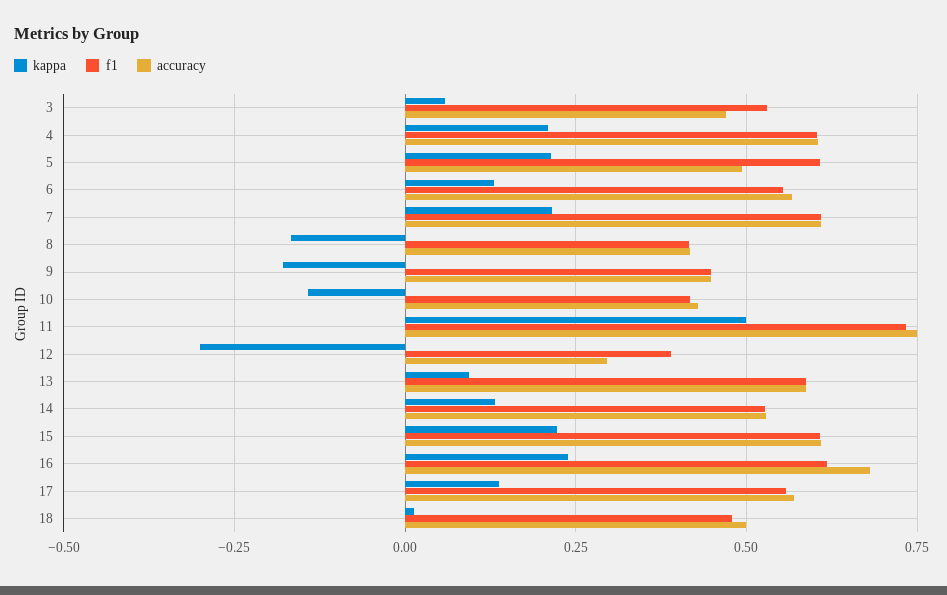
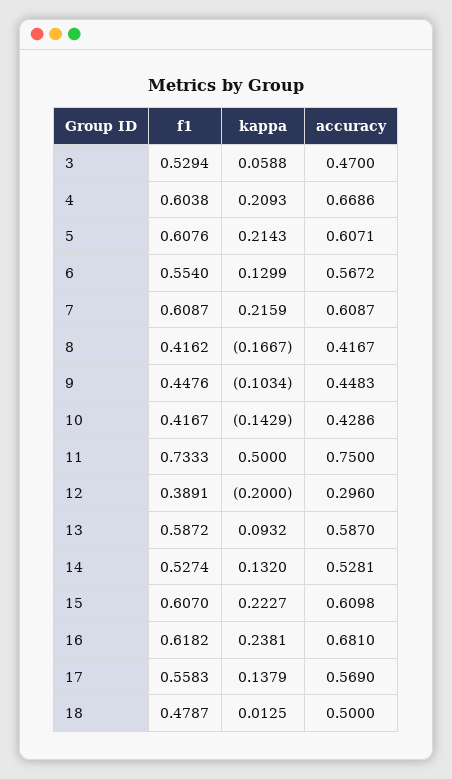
  {
    "kappa": {
      "3": 0.0588,
      "4": 0.2093,
      "5": 0.2143,
      "6": 0.1299,
      "7": 0.2159,
      "8": -0.1667,
-     "9": -0.175,
+     "9": -0.1034,
      "10": -0.1429,
      "11": 0.5,
-     "12": -0.3,
+     "12": -0.2,
      "13": 0.0932,
      "14": 0.132,
      "15": 0.2227,
      "16": 0.2381,
      "17": 0.1379,
      "18": 0.0125
    },
    "f1": {
      "3": 0.5294,
      "4": 0.6038,
      "5": 0.6076,
      "6": 0.554,
      "7": 0.6087,
      "8": 0.4162,
      "9": 0.4476,
      "10": 0.4167,
      "11": 0.7333,
      "12": 0.3891,
      "13": 0.5872,
      "14": 0.5274,
      "15": 0.607,
      "16": 0.6182,
      "17": 0.5583,
      "18": 0.4787
    },
    "accuracy": {
      "3": 0.47,
-     "4": 0.6,
+     "4": 0.6686,
-     "5": 0.5,
+     "5": 0.6071,
      "6": 0.5672,
      "7": 0.6087,
      "8": 0.4167,
      "9": 0.4483,
      "10": 0.4286,
      "11": 0.75,
      "12": 0.296,
      "13": 0.587,
      "14": 0.5281,
      "15": 0.6098,
      "16": 0.681,
      "17": 0.569,
      "18": 0.5
    }
  }

